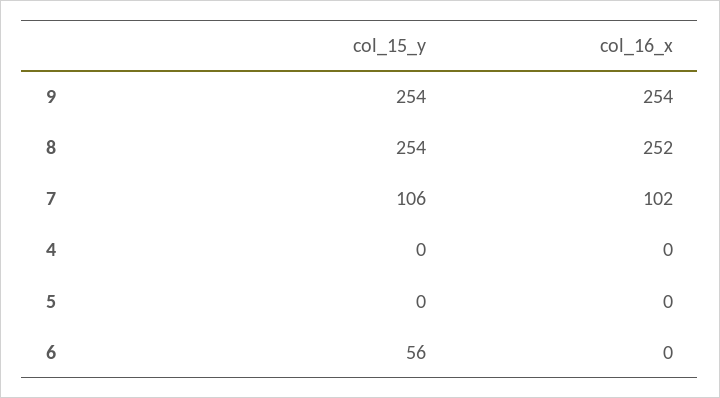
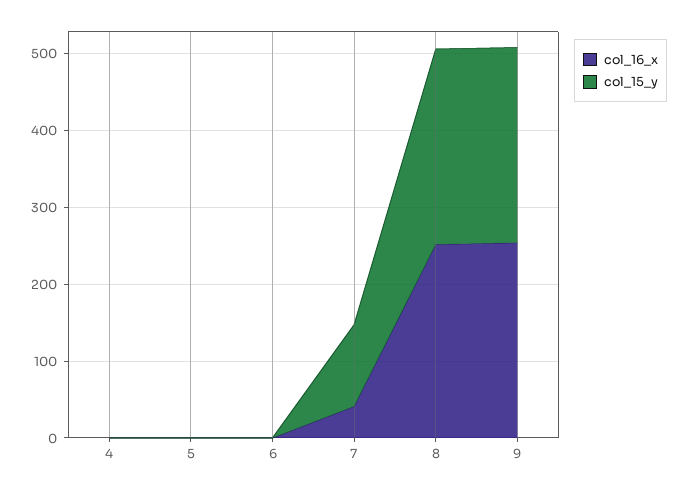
  {
    "col_15_y": {
      "9": 254,
      "8": 254,
      "7": 106,
      "4": 0,
      "5": 0,
-     "6": 56
+     "6": 0
    },
    "col_16_x": {
      "9": 254,
      "8": 252,
-     "7": 102,
+     "7": 40,
      "4": 0,
      "5": 0,
      "6": 0
    }
  }

